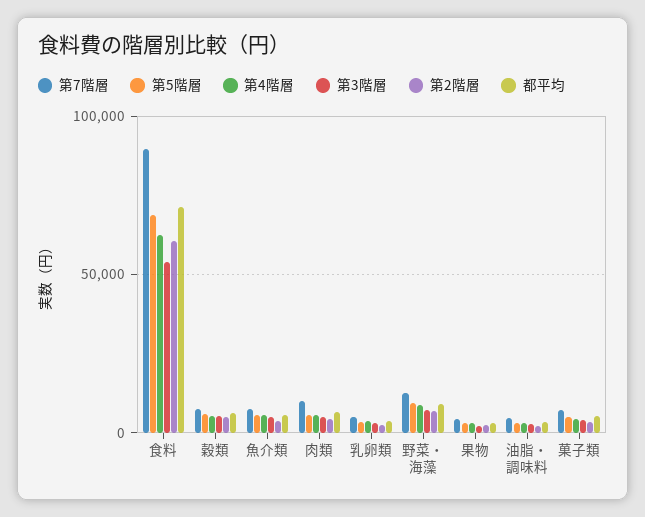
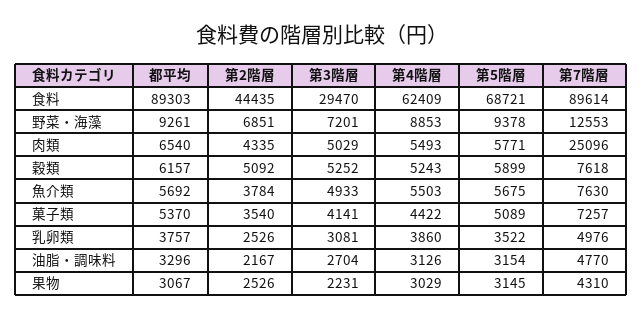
  {
    "第7階層": {
      "食料": 89614,
      "穀類": 7618,
      "魚介類": 7630,
-     "肉類": 10000,
+     "肉類": 25096,
      "乳卵類": 4976,
      "野菜・海藻": 12553,
      "果物": 4310,
      "油脂・調味料": 4770,
      "菓子類": 7257
    },
    "第5階層": {
      "食料": 68721,
      "穀類": 5899,
      "魚介類": 5675,
      "肉類": 5771,
      "乳卵類": 3522,
      "野菜・海藻": 9378,
      "果物": 3145,
      "油脂・調味料": 3154,
      "菓子類": 5089
    },
    "第4階層": {
      "食料": 62409,
      "穀類": 5243,
      "魚介類": 5503,
      "肉類": 5493,
      "乳卵類": 3860,
      "野菜・海藻": 8853,
      "果物": 3029,
      "油脂・調味料": 3126,
      "菓子類": 4422
    },
    "第3階層": {
-     "食料": 55000,
+     "食料": 29470,
      "穀類": 5252,
      "魚介類": 4933,
      "肉類": 5029,
      "乳卵類": 3081,
      "野菜・海藻": 7201,
      "果物": 2231,
      "油脂・調味料": 2704,
      "菓子類": 4141
    },
    "第2階層": {
-     "食料": 60000,
+     "食料": 44435,
      "穀類": 5092,
      "魚介類": 3784,
      "肉類": 4335,
      "乳卵類": 2526,
      "野菜・海藻": 6851,
      "果物": 2526,
      "油脂・調味料": 2167,
      "菓子類": 3540
    },
    "都平均": {
-     "食料": 70000,
+     "食料": 89303,
      "穀類": 6157,
      "魚介類": 5692,
      "肉類": 6540,
      "乳卵類": 3757,
      "野菜・海藻": 9261,
      "果物": 3067,
      "油脂・調味料": 3296,
      "菓子類": 5370
    }
  }

